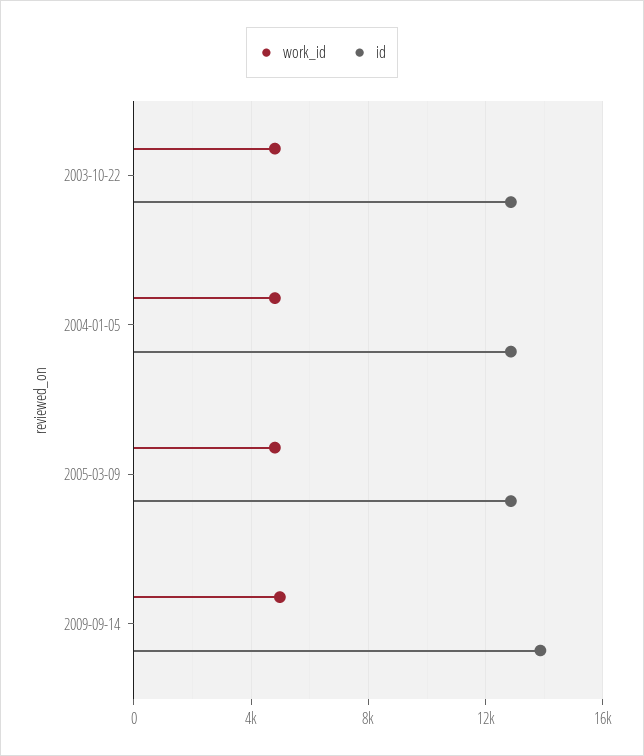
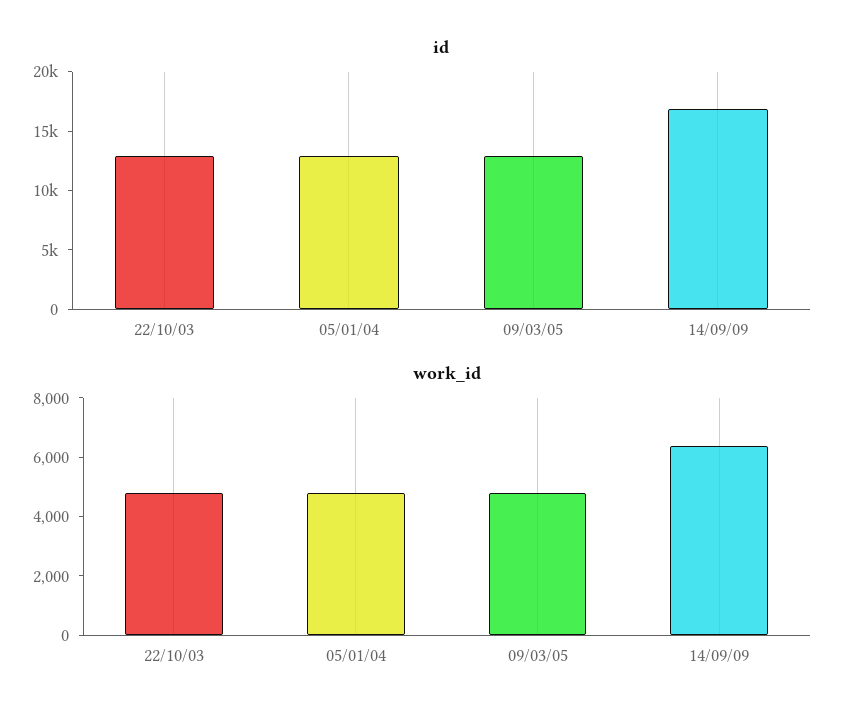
  {
    "work_id": {
      "2003-10-22": 5000,
      "2004-01-05": 5000,
      "2005-03-09": 5000,
-     "2009-09-14": 5000
+     "2009-09-14": 6500
    },
    "id": {
      "2003-10-22": 13000,
      "2004-01-05": 13000,
      "2005-03-09": 13000,
-     "2009-09-14": 14000
+     "2009-09-14": 17000
    }
  }

